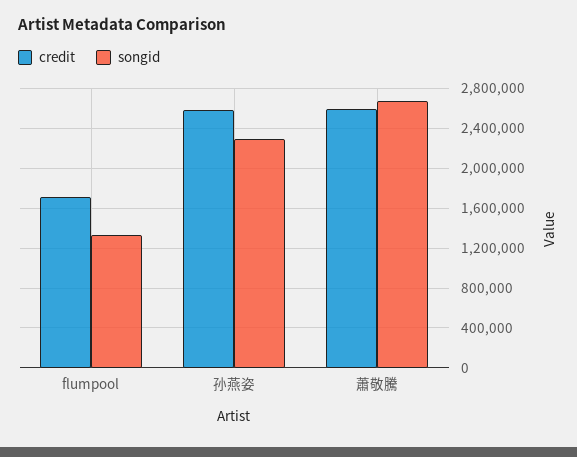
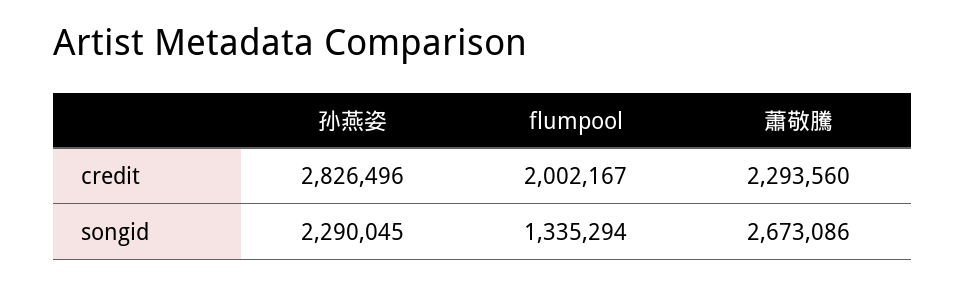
  {
    "credit": {
-     "flumpool": 1700000,
+     "flumpool": 2002167,
-     "孙燕姿": 2600000,
+     "孙燕姿": 2826496,
-     "蕭敬騰": 2600000
+     "蕭敬騰": 2293560
    },
    "songid": {
      "flumpool": 1335294,
      "孙燕姿": 2290045,
      "蕭敬騰": 2673086
    }
  }

